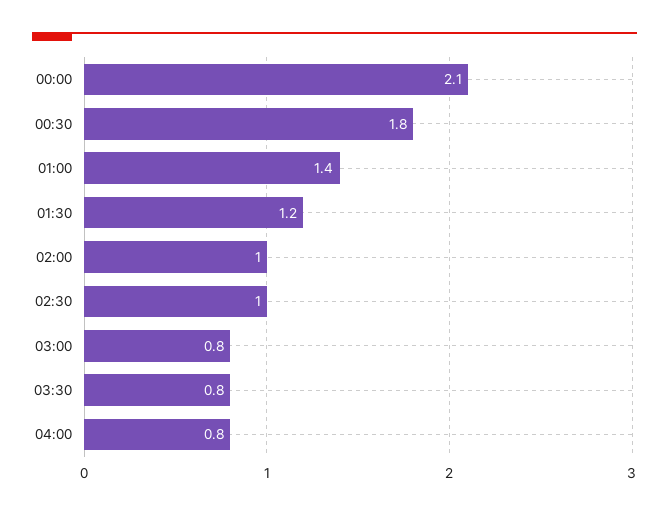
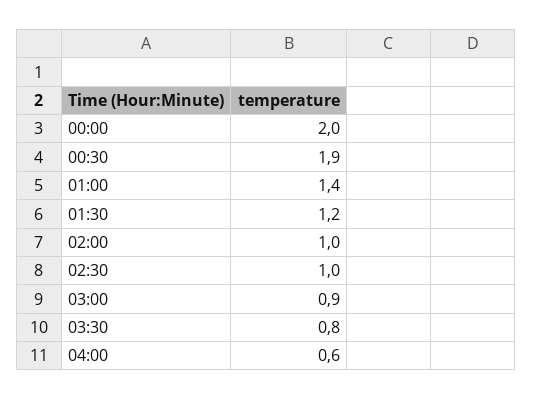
  {
-   "00:00": 2.1,
+   "00:00": 2,
-   "00:30": 1.8,
+   "00:30": 1.9,
    "01:00": 1.4,
    "01:30": 1.2,
    "02:00": 1,
    "02:30": 1,
-   "03:00": 0.8,
+   "03:00": 0.9,
    "03:30": 0.8,
-   "04:00": 0.8
+   "04:00": 0.6
  }

